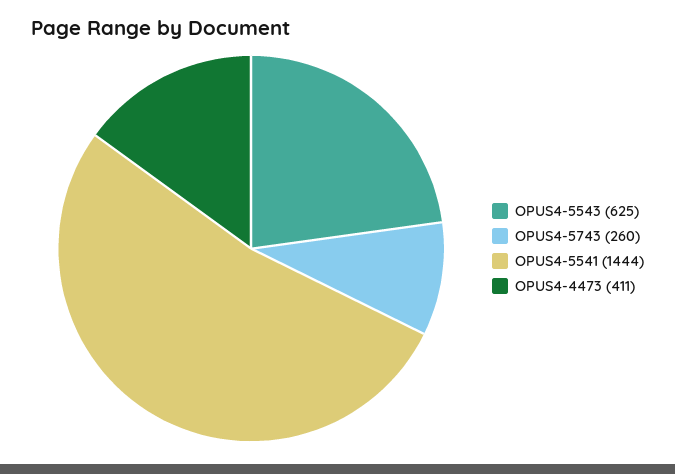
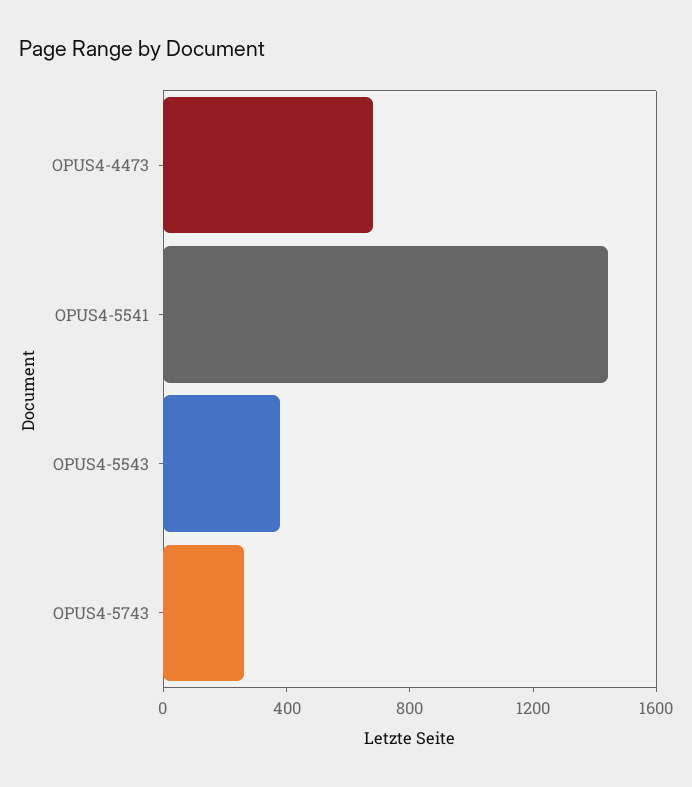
  {
-   "OPUS4-5543": 625,
+   "OPUS4-5543": 400,
    "OPUS4-5743": 260,
    "OPUS4-5541": 1444,
-   "OPUS4-4473": 411
+   "OPUS4-4473": 700
  }

